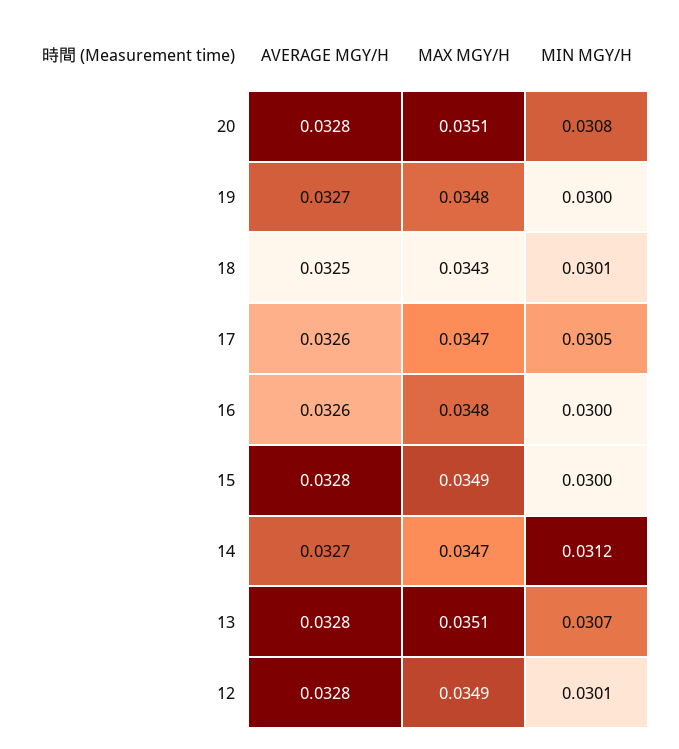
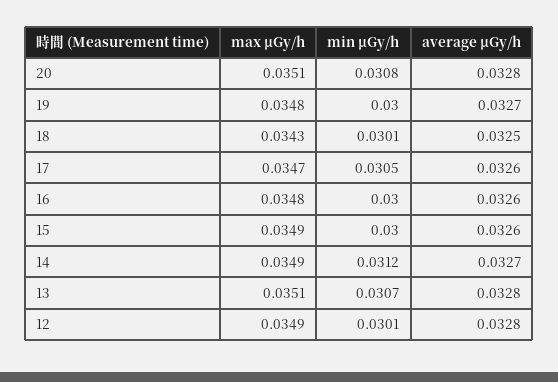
  {
    "AVERAGE ΜGY/H": {
      "20": 0.0328,
      "19": 0.0327,
      "18": 0.0325,
      "17": 0.0326,
      "16": 0.0326,
-     "15": 0.0328,
+     "15": 0.0326,
      "14": 0.0327,
      "13": 0.0328,
      "12": 0.0328
    },
    "MAX ΜGY/H": {
      "20": 0.0351,
      "19": 0.0348,
      "18": 0.0343,
      "17": 0.0347,
      "16": 0.0348,
      "15": 0.0349,
-     "14": 0.0347,
+     "14": 0.0349,
      "13": 0.0351,
      "12": 0.0349
    },
    "MIN ΜGY/H": {
      "20": 0.0308,
      "19": 0.03,
      "18": 0.0301,
      "17": 0.0305,
      "16": 0.03,
      "15": 0.03,
      "14": 0.0312,
      "13": 0.0307,
      "12": 0.0301
    }
  }

